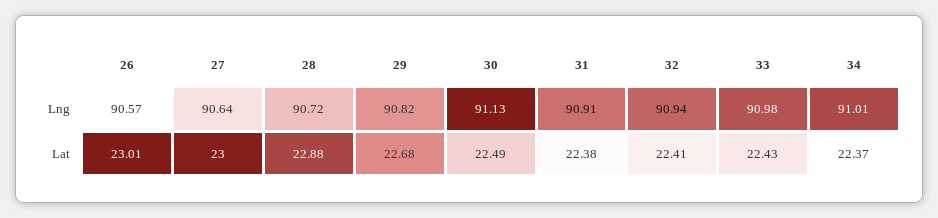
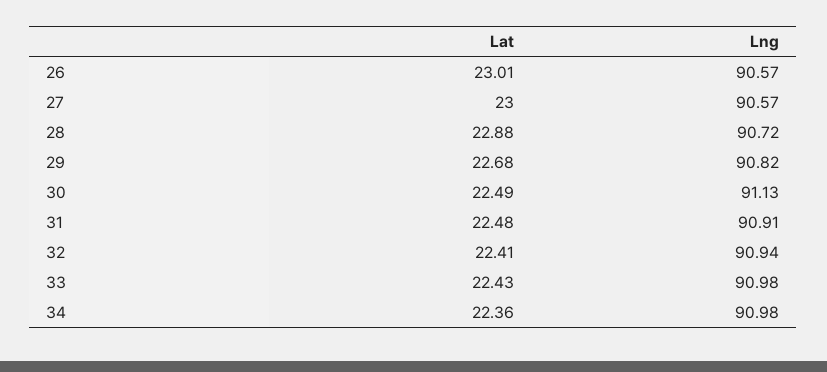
  {
    "26": {
      "Lng": 90.57,
      "Lat": 23.01
    },
    "27": {
-     "Lng": 90.64,
+     "Lng": 90.57,
      "Lat": 23
    },
    "28": {
      "Lng": 90.72,
      "Lat": 22.88
    },
    "29": {
      "Lng": 90.82,
      "Lat": 22.68
    },
    "30": {
      "Lng": 91.13,
      "Lat": 22.49
    },
    "31": {
      "Lng": 90.91,
-     "Lat": 22.38
+     "Lat": 22.48
    },
    "32": {
      "Lng": 90.94,
      "Lat": 22.41
    },
    "33": {
      "Lng": 90.98,
      "Lat": 22.43
    },
    "34": {
-     "Lng": 91.01,
+     "Lng": 90.98,
-     "Lat": 22.37
+     "Lat": 22.36
    }
  }

